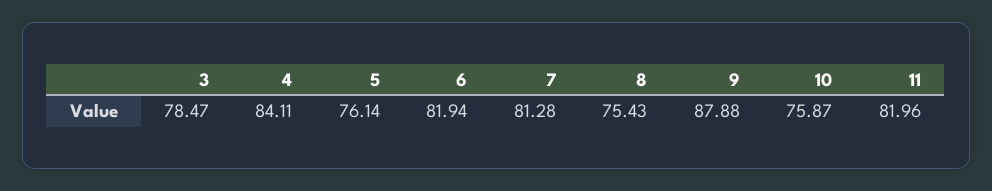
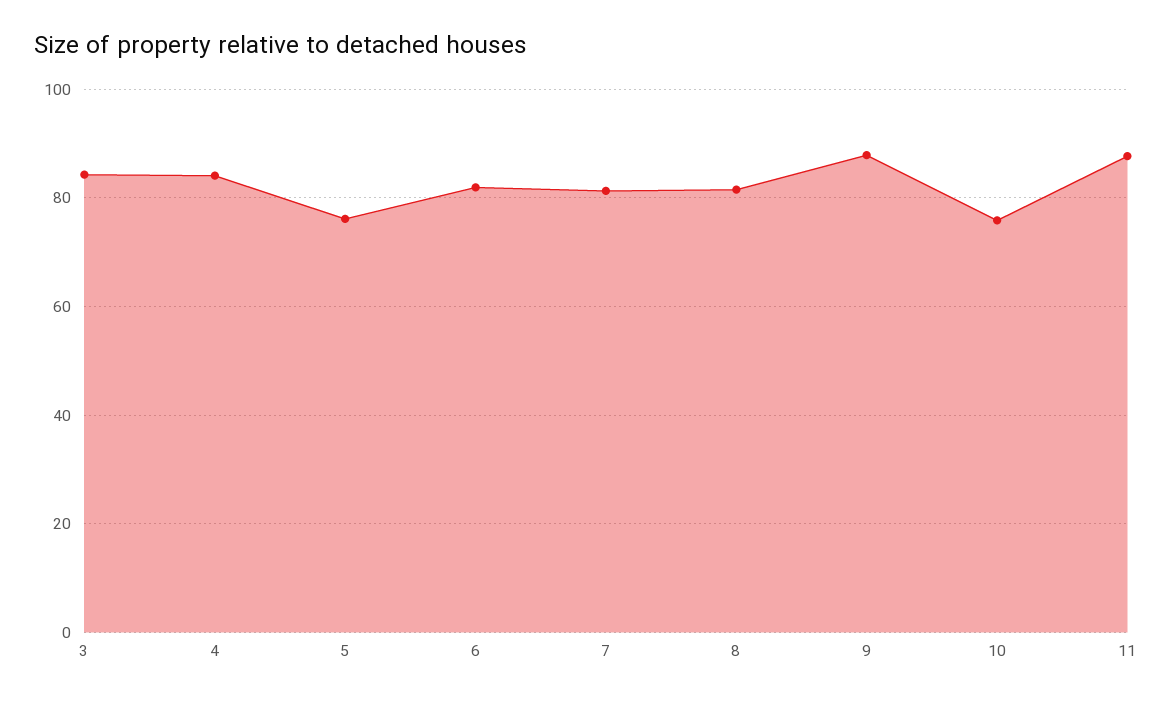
  {
-   "3": 78.47,
+   "3": 84,
    "4": 84.11,
    "5": 76.14,
    "6": 81.94,
    "7": 81.28,
-   "8": 75.43,
+   "8": 82,
    "9": 87.88,
    "10": 75.87,
-   "11": 81.96
+   "11": 88
  }

